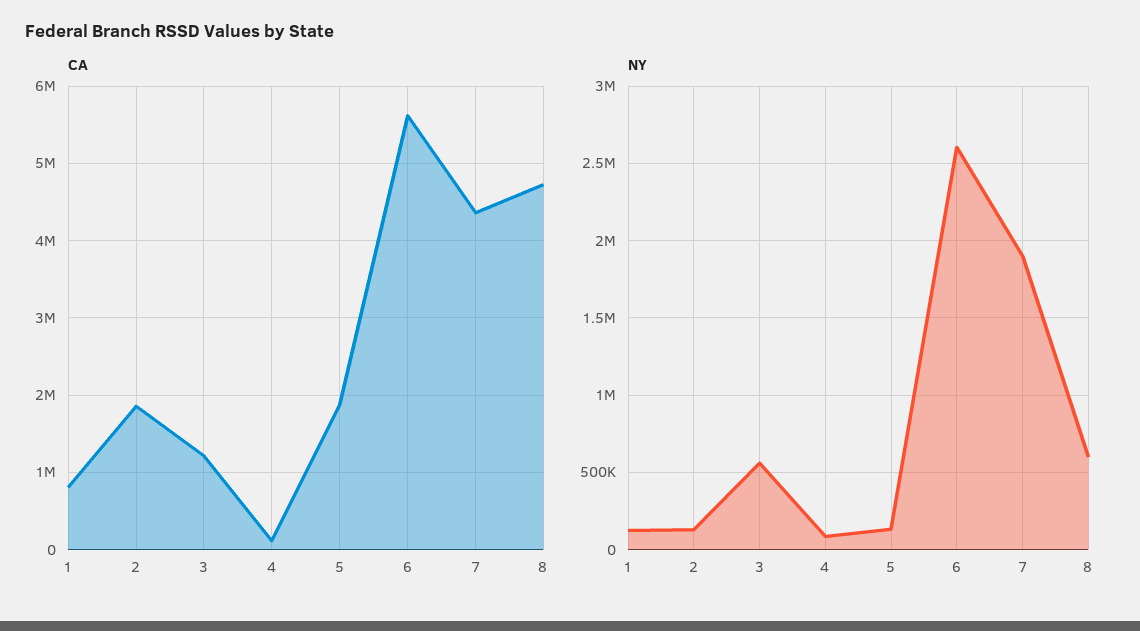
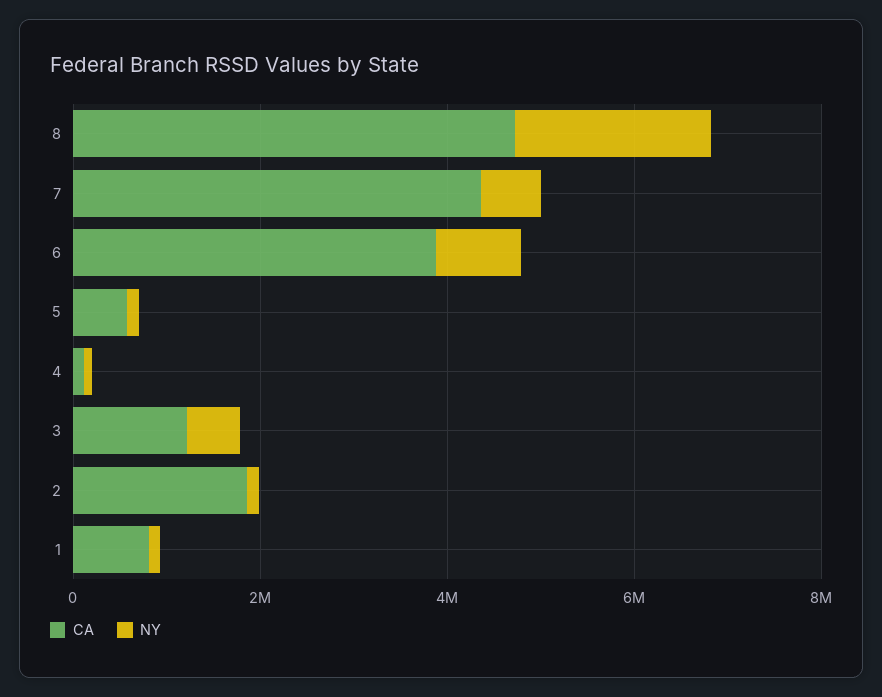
  {
    "CA": {
      "1": 800000,
      "2": 1900000,
      "3": 1200000,
      "4": 100000,
-     "5": 1900000,
+     "5": 500000,
-     "6": 5600000,
+     "6": 4000000,
      "7": 4400000,
      "8": 4700000
    },
    "NY": {
      "1": 150000,
      "2": 150000,
      "3": 550000,
      "4": 100000,
      "5": 150000,
-     "6": 2600000,
+     "6": 1000000,
-     "7": 1900000,
+     "7": 500000,
-     "8": 600000
+     "8": 2000000
    }
  }

